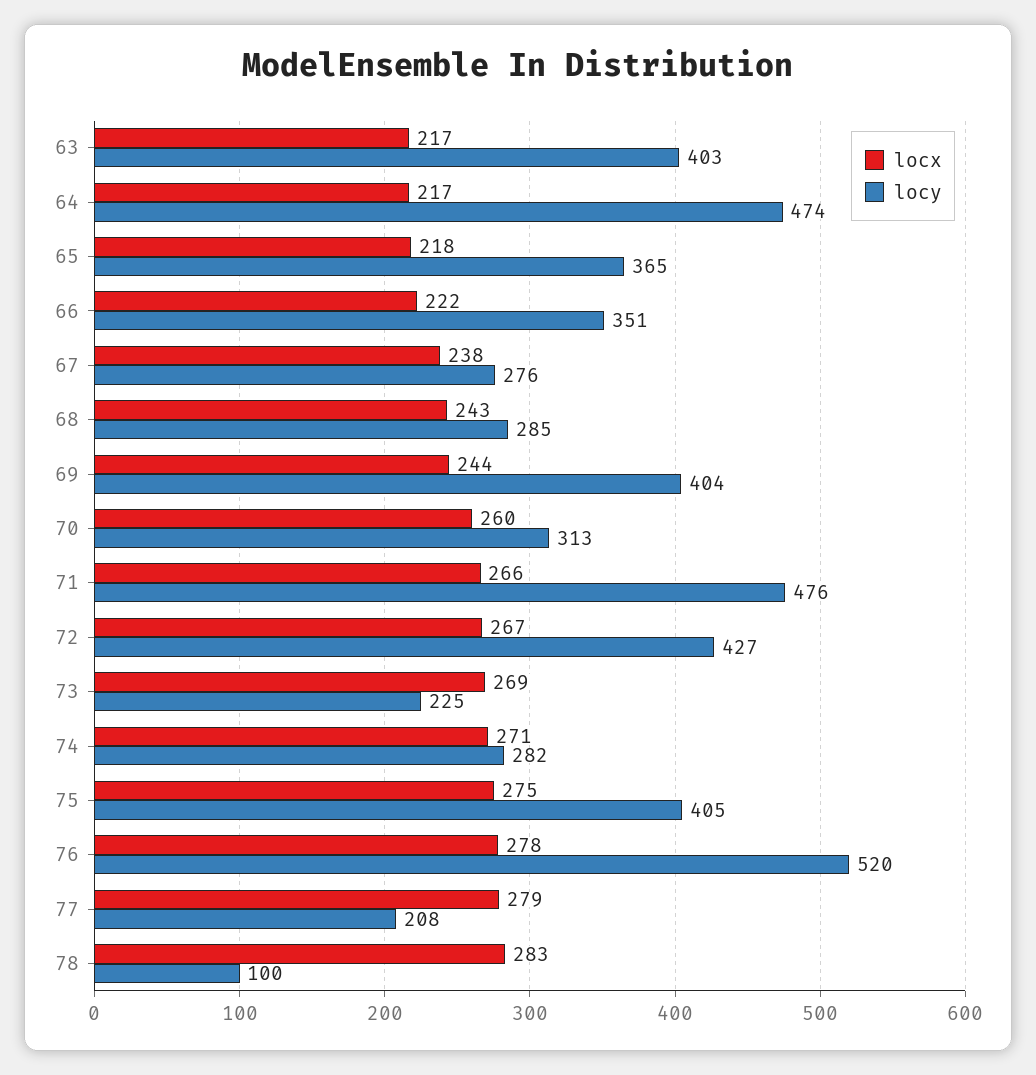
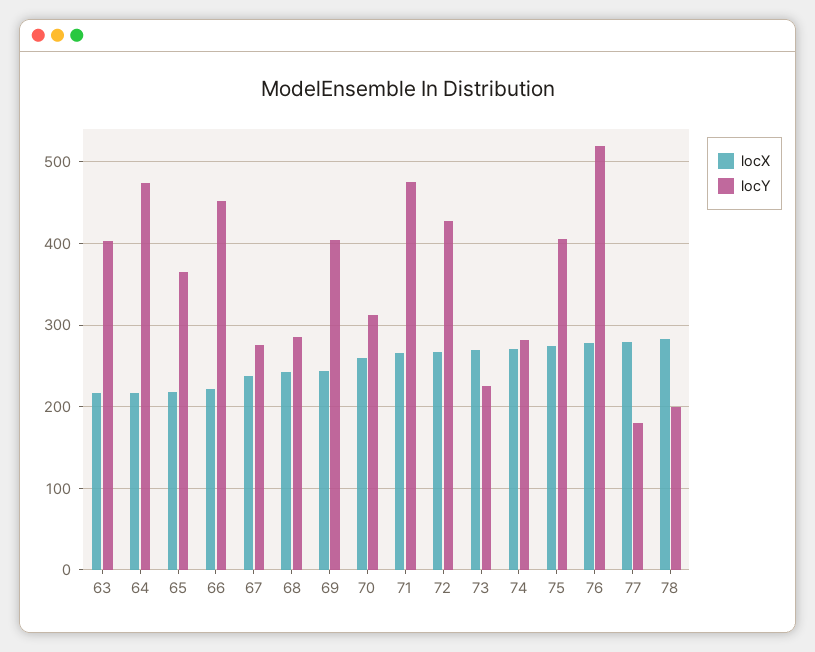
  {
    "locx": {
      "63": 217,
      "64": 217,
      "65": 218,
      "66": 222,
      "67": 238,
      "68": 243,
      "69": 244,
      "70": 260,
      "71": 266,
      "72": 267,
      "73": 269,
      "74": 271,
      "75": 275,
      "76": 278,
      "77": 279,
      "78": 283
    },
    "locy": {
      "63": 403,
      "64": 474,
      "65": 365,
-     "66": 351,
+     "66": 450,
      "67": 276,
      "68": 285,
      "69": 404,
      "70": 313,
      "71": 476,
      "72": 427,
      "73": 225,
      "74": 282,
      "75": 405,
      "76": 520,
-     "77": 208,
+     "77": 180,
-     "78": 100
+     "78": 200
    }
  }

